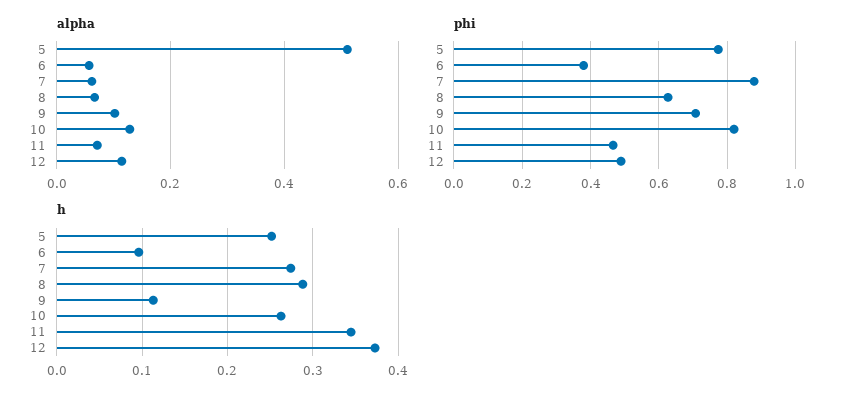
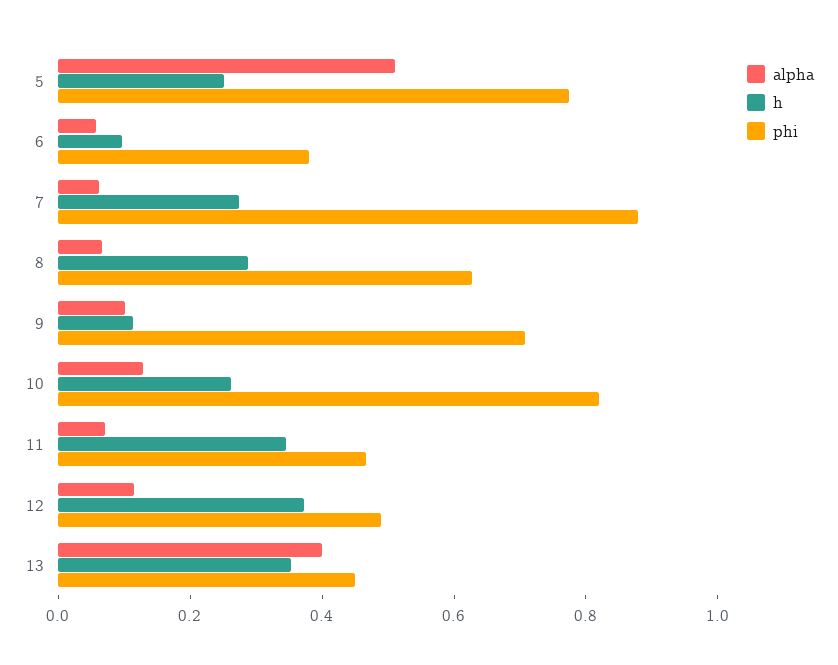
  {
    "alpha": {
      "5": 0.52,
      "6": 0.06,
      "7": 0.06,
      "8": 0.06,
      "9": 0.1,
      "10": 0.12,
      "11": 0.08,
-     "12": 0.12
+     "12": 0.12,
+     "13": 0.4
    },
    "phi": {
      "5": 0.78,
      "6": 0.38,
      "7": 0.88,
      "8": 0.62,
      "9": 0.7,
      "10": 0.82,
      "11": 0.46,
-     "12": 0.48
+     "12": 0.48,
+     "13": 0.45
    },
    "h": {
      "5": 0.25,
      "6": 0.1,
      "7": 0.27,
      "8": 0.29,
      "9": 0.11,
      "10": 0.26,
      "11": 0.34,
-     "12": 0.37
+     "12": 0.37,
+     "13": 0.35
    }
  }

